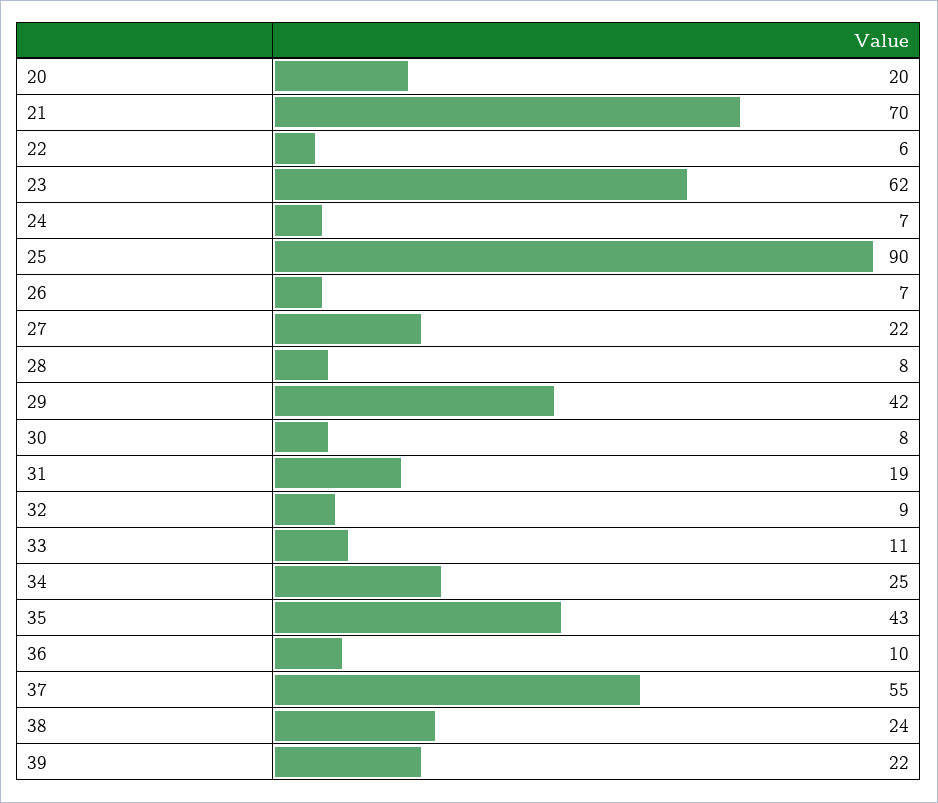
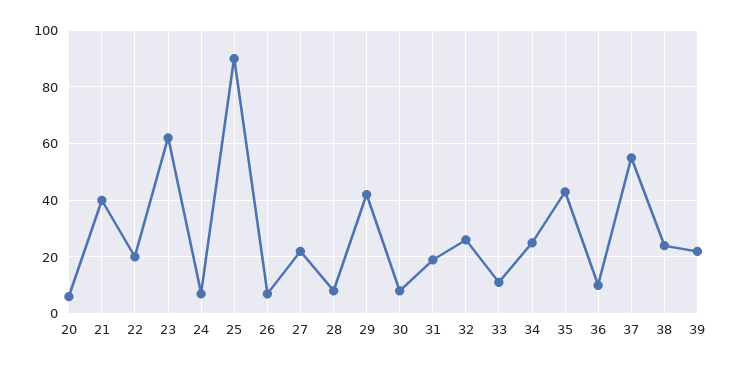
  {
-   "20": 20,
+   "20": 5,
-   "21": 70,
+   "21": 40,
-   "22": 6,
+   "22": 20,
    "23": 62,
    "24": 7,
    "25": 90,
    "26": 7,
    "27": 22,
    "28": 8,
    "29": 42,
    "30": 8,
    "31": 19,
-   "32": 9,
+   "32": 25,
    "33": 11,
    "34": 25,
    "35": 43,
    "36": 10,
    "37": 55,
    "38": 24,
    "39": 22
  }

